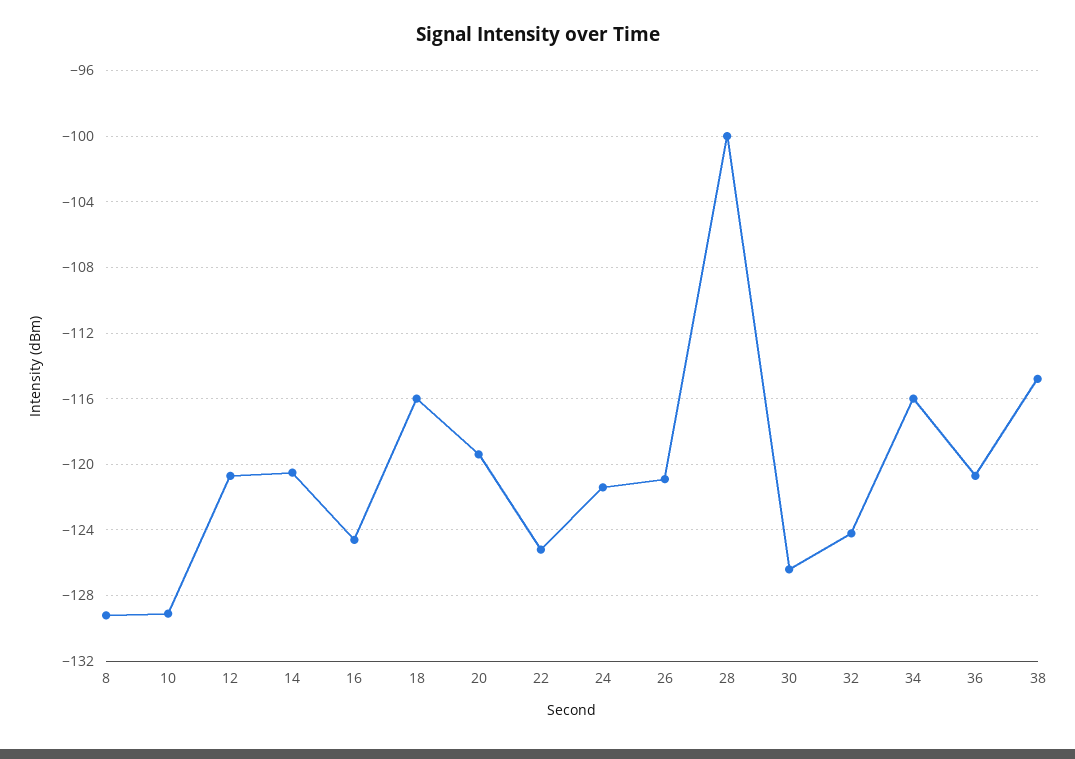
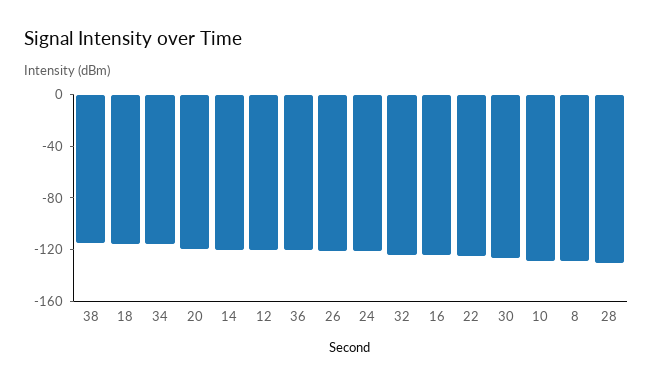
  {
    "8": -129,
    "10": -129,
    "12": -120.5,
    "14": -120.5,
    "16": -124.5,
    "18": -116,
    "20": -119.5,
    "22": -125,
    "24": -121.5,
    "26": -121,
-   "28": -100,
+   "28": -130,
    "30": -126.5,
    "32": -124,
    "34": -116,
    "36": -120.5,
    "38": -115
  }

